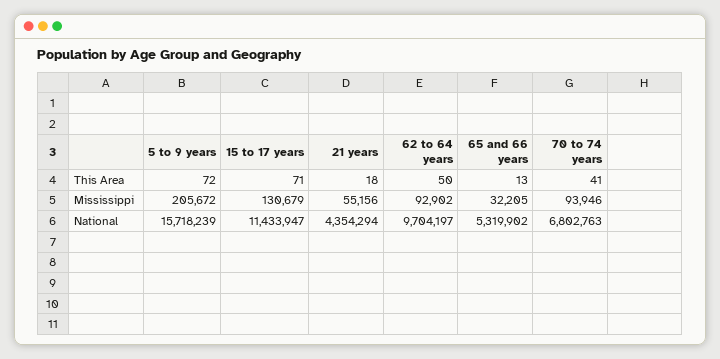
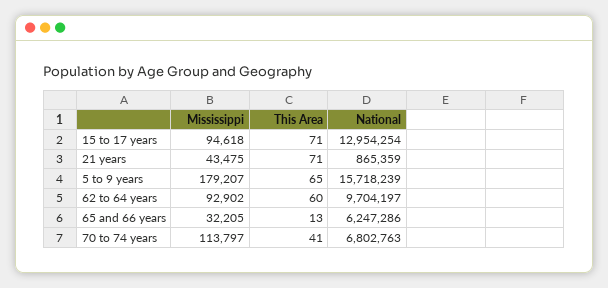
  {
    "5 to 9 years": {
-     "This Area": 72,
+     "This Area": 65,
-     "Mississippi": 205672,
+     "Mississippi": 179207,
      "National": 15718239
    },
    "15 to 17 years": {
      "This Area": 71,
-     "Mississippi": 130679,
+     "Mississippi": 94618,
-     "National": 11433947
+     "National": 12954254
    },
    "21 years": {
-     "This Area": 18,
+     "This Area": 71,
-     "Mississippi": 55156,
+     "Mississippi": 43475,
-     "National": 4354294
+     "National": 865359
    },
    "62 to 64 years": {
-     "This Area": 50,
+     "This Area": 60,
      "Mississippi": 92902,
      "National": 9704197
    },
    "65 and 66 years": {
      "This Area": 13,
      "Mississippi": 32205,
-     "National": 5319902
+     "National": 6247286
    },
    "70 to 74 years": {
      "This Area": 41,
-     "Mississippi": 93946,
+     "Mississippi": 113797,
      "National": 6802763
    }
  }

